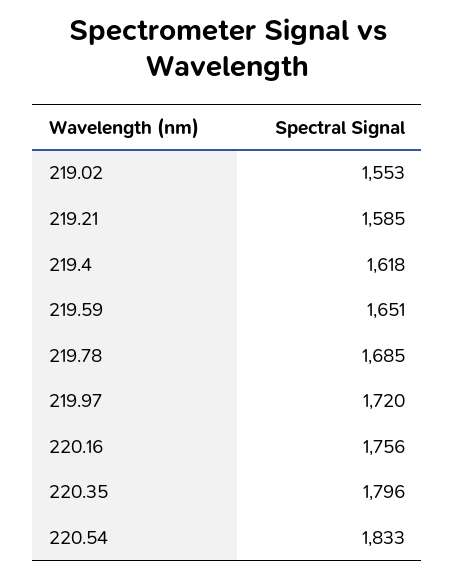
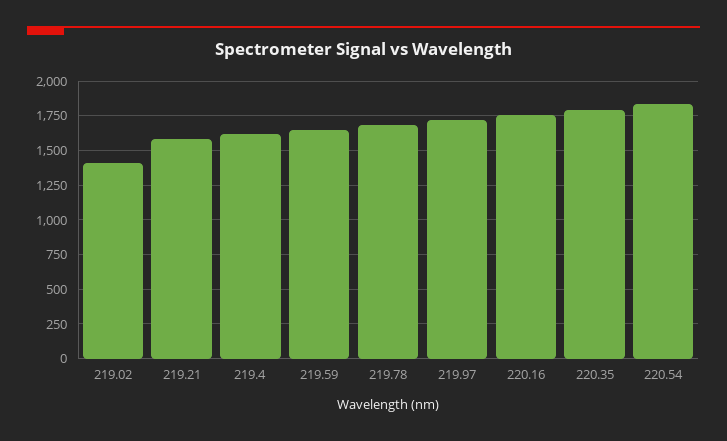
  {
-   "219.02": 1553,
+   "219.02": 1400,
    "219.21": 1585,
    "219.4": 1618,
    "219.59": 1651,
    "219.78": 1685,
    "219.97": 1720,
    "220.16": 1756,
    "220.35": 1796,
    "220.54": 1833
  }

